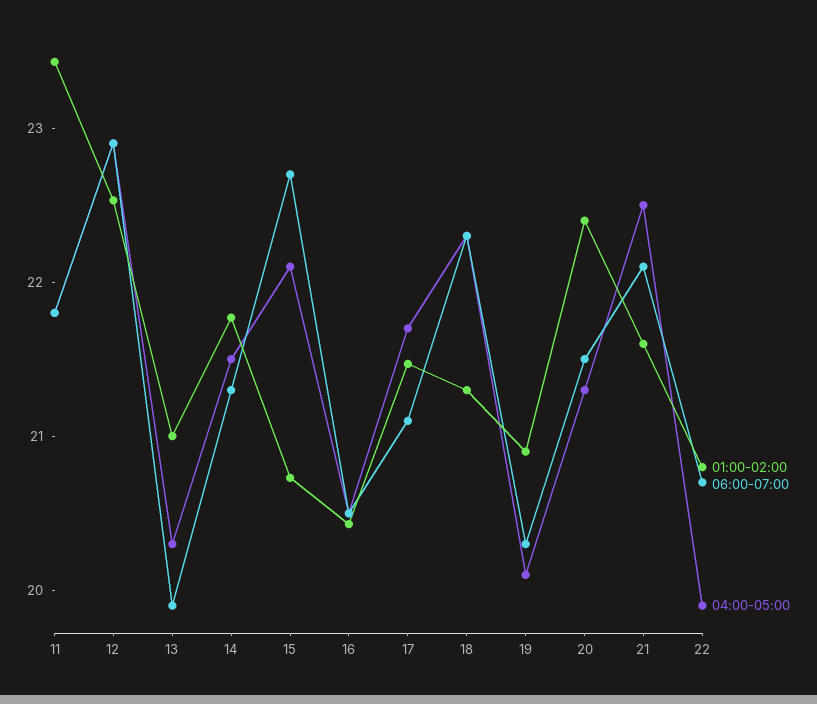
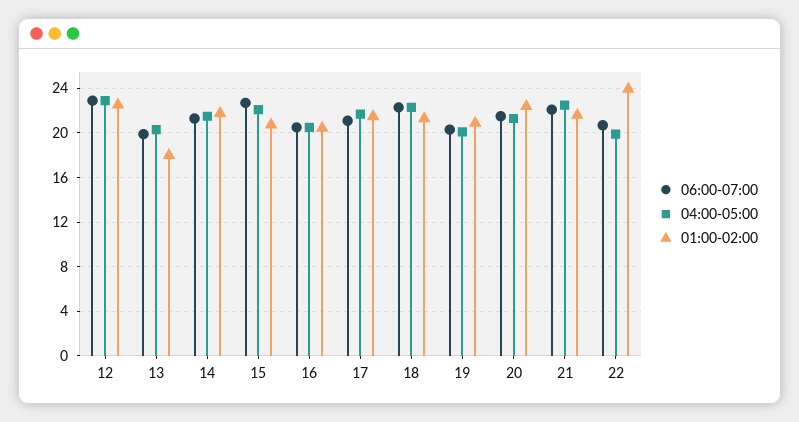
  {
    "01:00-02:00": {
-     "11": 23.4,
      "12": 22.6,
-     "13": 21,
+     "13": 18,
      "14": 21.8,
      "15": 20.8,
      "16": 20.4,
      "17": 21.4,
      "18": 21.4,
      "19": 21,
      "20": 22.4,
      "21": 21.6,
-     "22": 20.8
+     "22": 24
    },
    "06:00-07:00": {
-     "11": 21.8,
      "12": 23,
      "13": 20,
      "14": 21.4,
      "15": 22.8,
      "16": 20.6,
      "17": 21.2,
      "18": 22.4,
      "19": 20.4,
      "20": 21.6,
      "21": 22.2,
      "22": 20.8
    },
    "04:00-05:00": {
-     "11": 21.8,
      "12": 23,
      "13": 20.4,
      "14": 21.6,
      "15": 22.2,
      "16": 20.6,
      "17": 21.8,
      "18": 22.4,
      "19": 20.2,
      "20": 21.4,
      "21": 22.6,
      "22": 20
    }
  }

